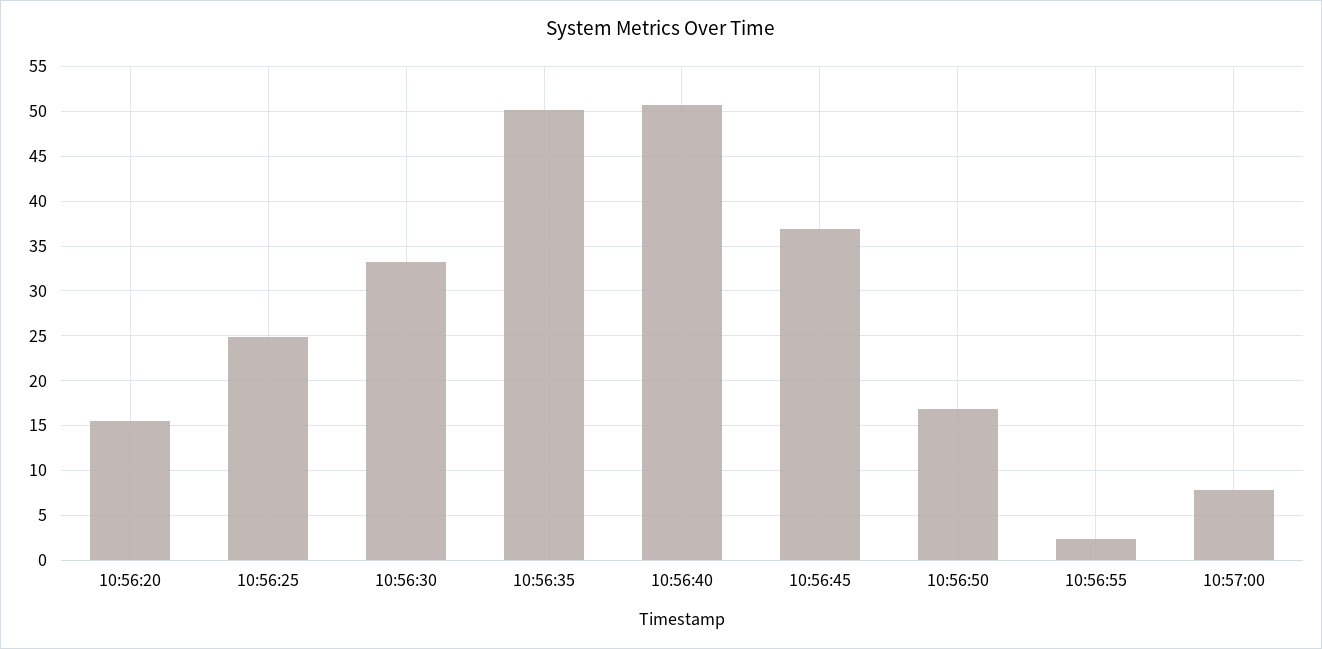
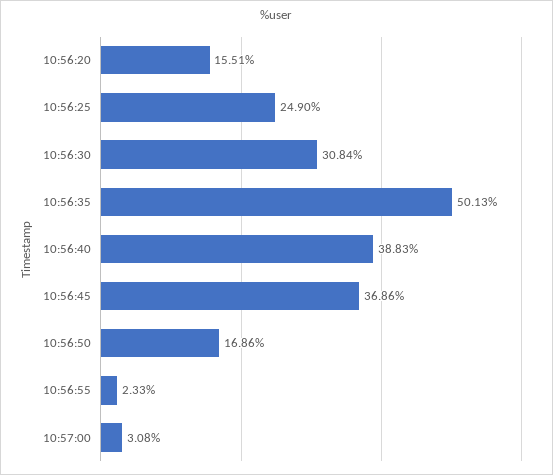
  {
    "10:56:20": 15.51,
    "10:56:25": 24.9,
-   "10:56:30": 33,
+   "10:56:30": 30.84,
    "10:56:35": 50.13,
-   "10:56:40": 51,
+   "10:56:40": 38.83,
    "10:56:45": 36.86,
    "10:56:50": 16.86,
    "10:56:55": 2.33,
-   "10:57:00": 8
+   "10:57:00": 3.08
  }

